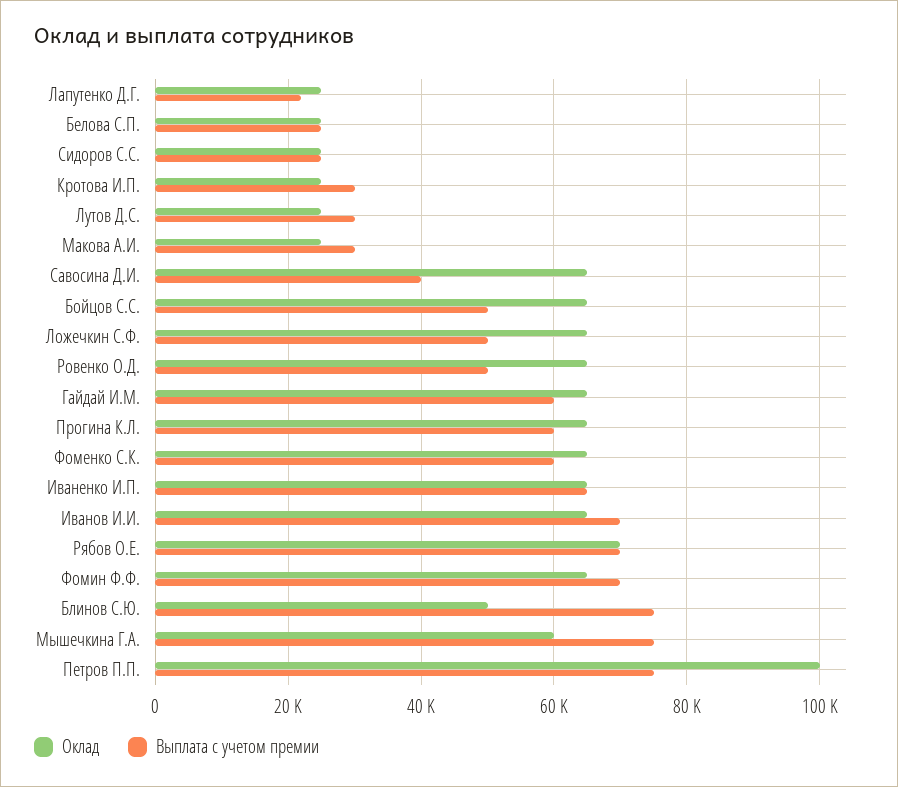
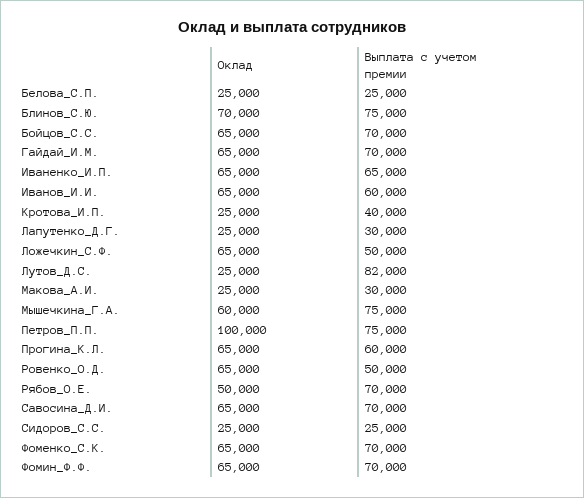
  {
    "Оклад": {
      "Лапутенко Д.Г.": 25000,
      "Белова С.П.": 25000,
      "Сидоров С.С.": 25000,
      "Кротова И.П.": 25000,
      "Лутов Д.С.": 25000,
      "Макова А.И.": 25000,
      "Савосина Д.И.": 65000,
      "Бойцов С.С.": 65000,
      "Ложечкин С.Ф.": 65000,
      "Ровенко О.Д.": 65000,
      "Гайдай И.М.": 65000,
      "Прогина К.Л.": 65000,
      "Фоменко С.К.": 65000,
      "Иваненко И.П.": 65000,
      "Иванов И.И.": 65000,
-     "Рябов О.Е.": 70000,
+     "Рябов О.Е.": 50000,
      "Фомин Ф.Ф.": 65000,
-     "Блинов С.Ю.": 50000,
+     "Блинов С.Ю.": 70000,
      "Мышечкина Г.А.": 60000,
      "Петров П.П.": 100000
    },
    "Выплата с учетом премии": {
-     "Лапутенко Д.Г.": 22000,
+     "Лапутенко Д.Г.": 30000,
      "Белова С.П.": 25000,
      "Сидоров С.С.": 25000,
-     "Кротова И.П.": 30000,
+     "Кротова И.П.": 40000,
-     "Лутов Д.С.": 30000,
+     "Лутов Д.С.": 82000,
      "Макова А.И.": 30000,
-     "Савосина Д.И.": 40000,
+     "Савосина Д.И.": 70000,
-     "Бойцов С.С.": 50000,
+     "Бойцов С.С.": 70000,
      "Ложечкин С.Ф.": 50000,
      "Ровенко О.Д.": 50000,
-     "Гайдай И.М.": 60000,
+     "Гайдай И.М.": 70000,
      "Прогина К.Л.": 60000,
-     "Фоменко С.К.": 60000,
+     "Фоменко С.К.": 70000,
      "Иваненко И.П.": 65000,
-     "Иванов И.И.": 70000,
+     "Иванов И.И.": 60000,
      "Рябов О.Е.": 70000,
      "Фомин Ф.Ф.": 70000,
      "Блинов С.Ю.": 75000,
      "Мышечкина Г.А.": 75000,
      "Петров П.П.": 75000
    }
  }

